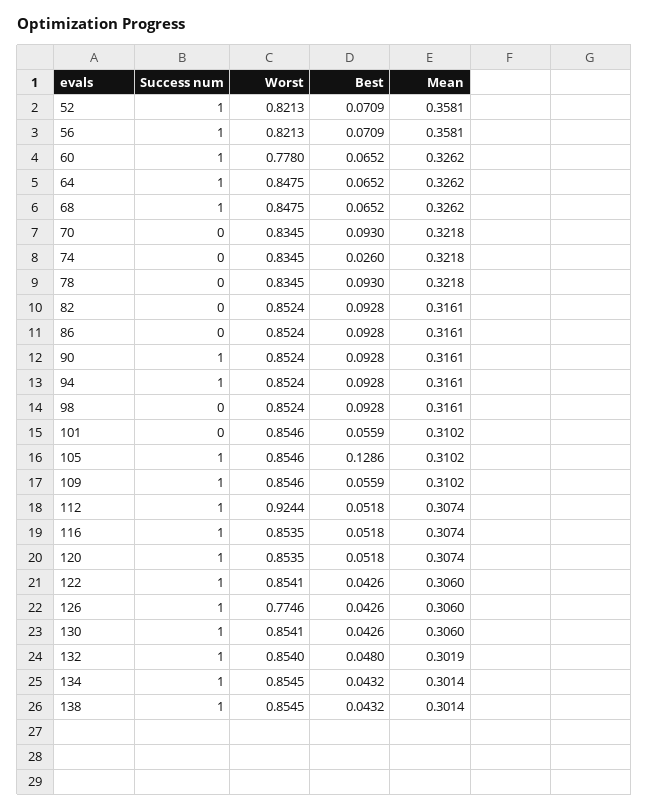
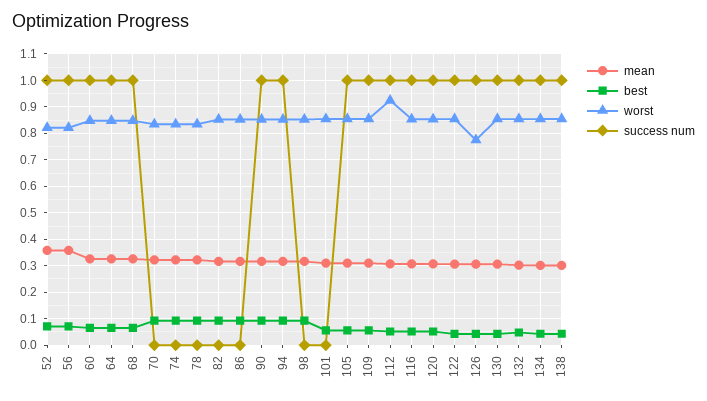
  {
    "Success num": {
      "52": 1,
      "56": 1,
      "60": 1,
      "64": 1,
      "68": 1,
      "70": 0,
      "74": 0,
      "78": 0,
      "82": 0,
      "86": 0,
      "90": 1,
      "94": 1,
      "98": 0,
      "101": 0,
      "105": 1,
      "109": 1,
      "112": 1,
      "116": 1,
      "120": 1,
      "122": 1,
      "126": 1,
      "130": 1,
      "132": 1,
      "134": 1,
      "138": 1
    },
    "Worst": {
      "52": 0.8213,
      "56": 0.8213,
-     "60": 0.778,
+     "60": 0.85,
      "64": 0.8475,
      "68": 0.8475,
      "70": 0.8345,
      "74": 0.8345,
      "78": 0.8345,
      "82": 0.8524,
      "86": 0.8524,
      "90": 0.8524,
      "94": 0.8524,
      "98": 0.8524,
      "101": 0.8546,
      "105": 0.8546,
      "109": 0.8546,
      "112": 0.9244,
      "116": 0.8535,
      "120": 0.8535,
      "122": 0.8541,
      "126": 0.7746,
      "130": 0.8541,
      "132": 0.854,
      "134": 0.8545,
      "138": 0.8545
    },
    "Best": {
      "52": 0.0709,
      "56": 0.0709,
      "60": 0.0652,
      "64": 0.0652,
      "68": 0.0652,
      "70": 0.093,
-     "74": 0.026,
+     "74": 0.1,
      "78": 0.093,
      "82": 0.0928,
      "86": 0.0928,
      "90": 0.0928,
      "94": 0.0928,
      "98": 0.0928,
      "101": 0.0559,
-     "105": 0.1286,
+     "105": 0.05,
      "109": 0.0559,
      "112": 0.0518,
      "116": 0.0518,
      "120": 0.0518,
      "122": 0.0426,
      "126": 0.0426,
      "130": 0.0426,
      "132": 0.048,
      "134": 0.0432,
      "138": 0.0432
    },
    "Mean": {
      "52": 0.3581,
      "56": 0.3581,
      "60": 0.3262,
      "64": 0.3262,
      "68": 0.3262,
      "70": 0.3218,
      "74": 0.3218,
      "78": 0.3218,
      "82": 0.3161,
      "86": 0.3161,
      "90": 0.3161,
      "94": 0.3161,
      "98": 0.3161,
      "101": 0.3102,
      "105": 0.3102,
      "109": 0.3102,
      "112": 0.3074,
      "116": 0.3074,
      "120": 0.3074,
      "122": 0.306,
      "126": 0.306,
      "130": 0.306,
      "132": 0.3019,
      "134": 0.3014,
      "138": 0.3014
    }
  }

